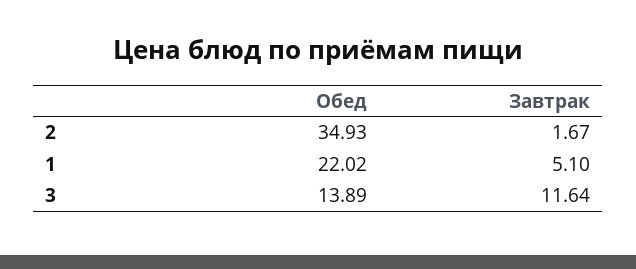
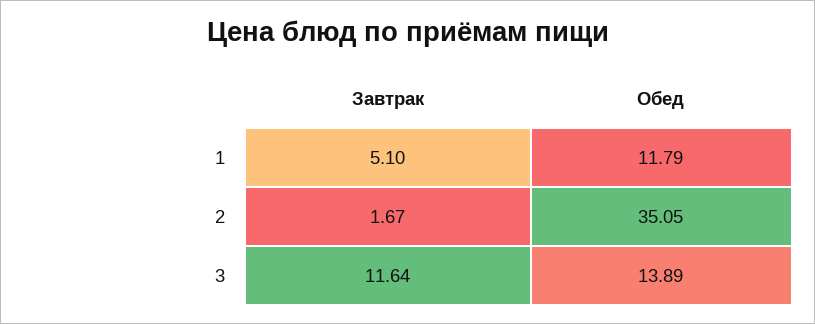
  {
    "Обед": {
-     "2": 34.93,
+     "2": 35.05,
-     "1": 22.02,
+     "1": 11.79,
      "3": 13.89
    },
    "Завтрак": {
      "2": 1.67,
      "1": 5.1,
      "3": 11.64
    }
  }

